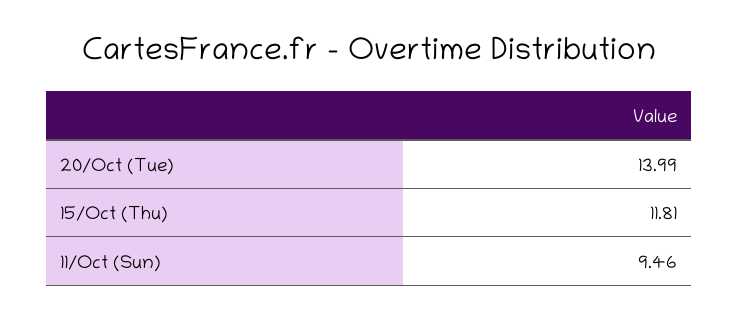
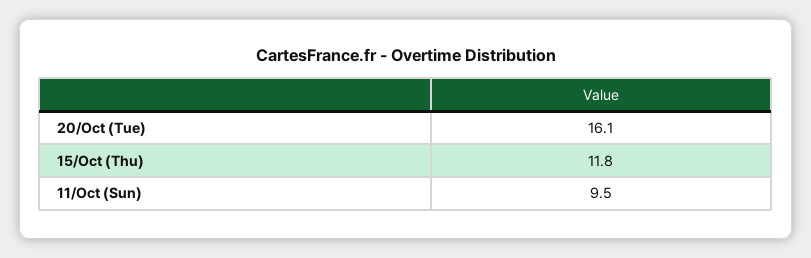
  {
-   "20/Oct (Tue)": 13.99,
+   "20/Oct (Tue)": 16.1,
    "15/Oct (Thu)": 11.81,
    "11/Oct (Sun)": 9.46
  }

